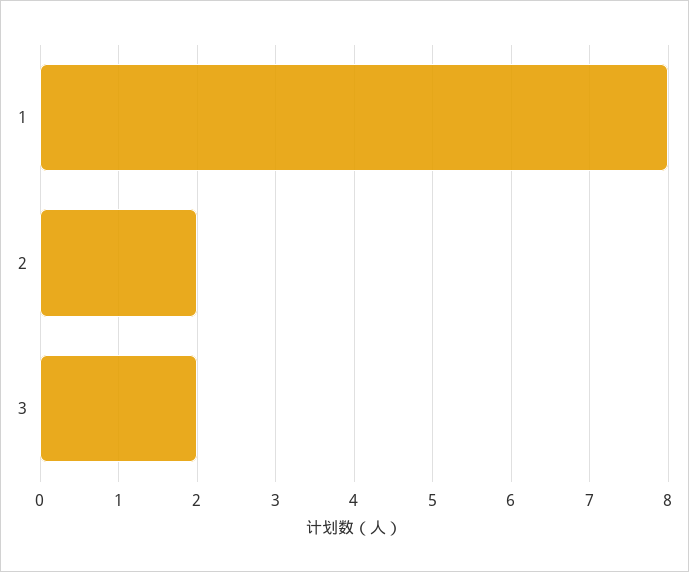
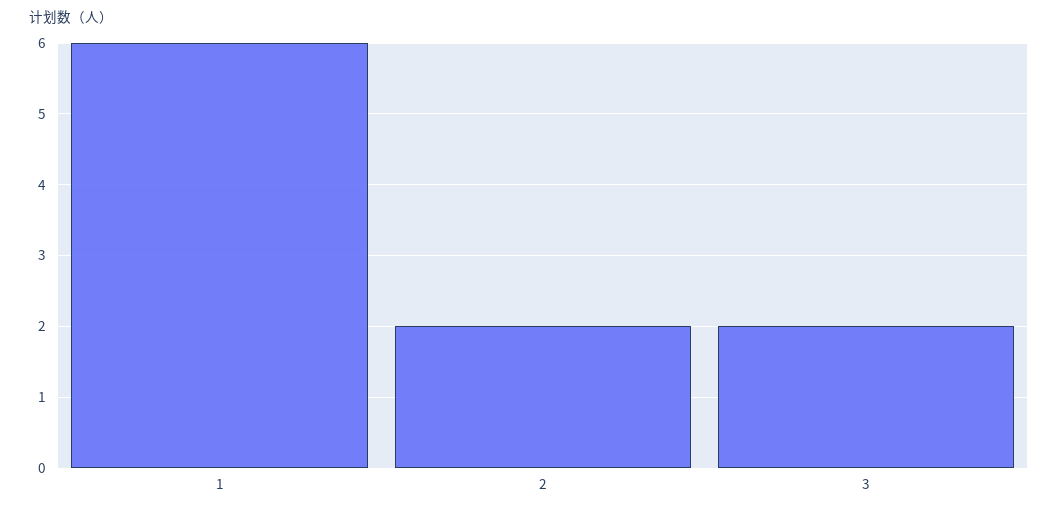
  {
-   "1": 8,
+   "1": 6,
    "2": 2,
    "3": 2
  }

